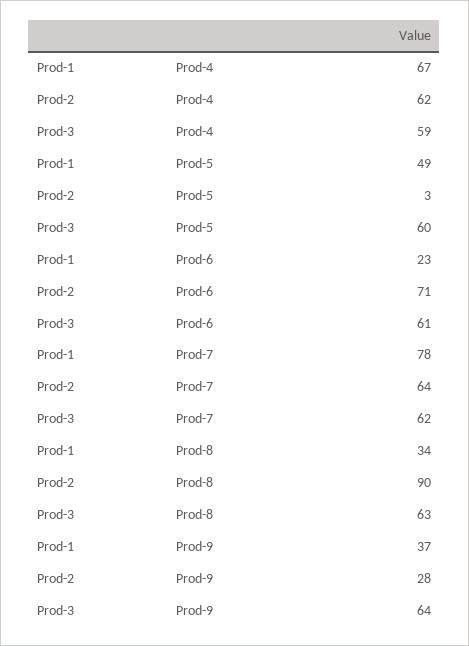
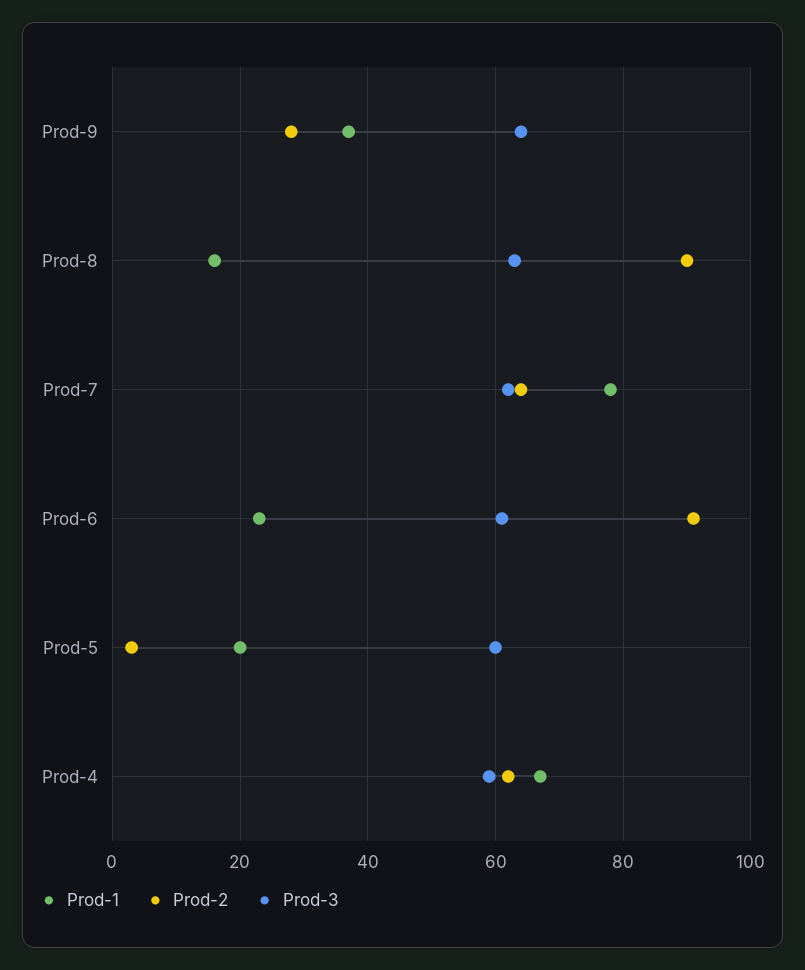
  {
    "Prod-1": {
      "Prod-4": 67,
-     "Prod-5": 49,
+     "Prod-5": 20,
      "Prod-6": 23,
      "Prod-7": 78,
-     "Prod-8": 34,
+     "Prod-8": 15,
      "Prod-9": 37
    },
    "Prod-2": {
      "Prod-4": 62,
      "Prod-5": 3,
-     "Prod-6": 71,
+     "Prod-6": 90,
      "Prod-7": 64,
      "Prod-8": 90,
      "Prod-9": 28
    },
    "Prod-3": {
      "Prod-4": 59,
      "Prod-5": 60,
      "Prod-6": 61,
      "Prod-7": 62,
      "Prod-8": 63,
      "Prod-9": 64
    }
  }

